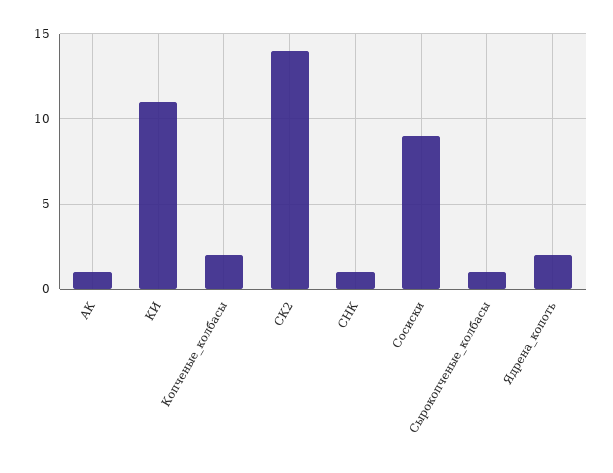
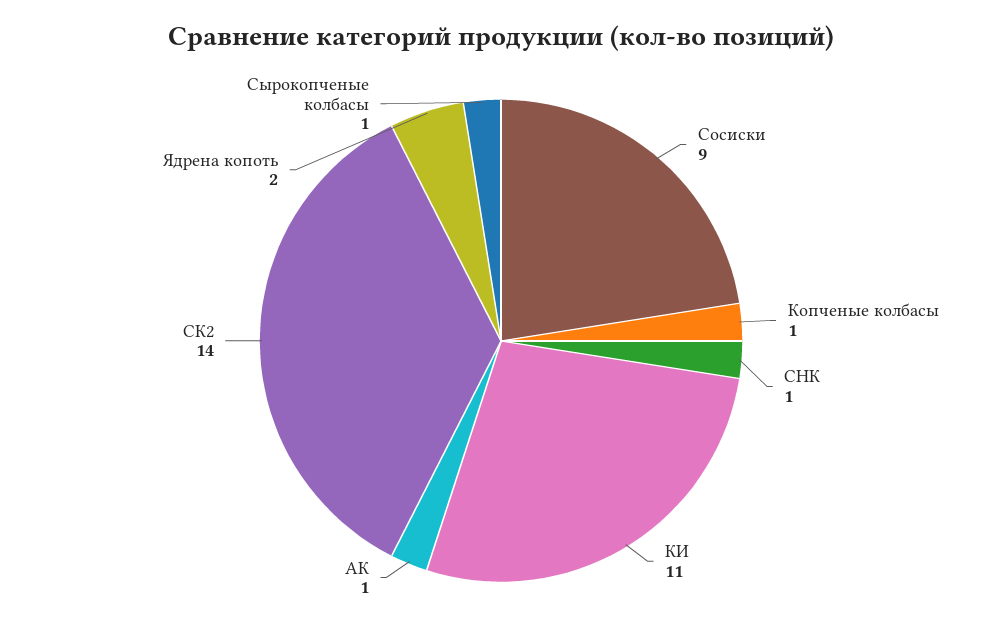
  {
    "АК": 1,
    "КИ": 11,
-   "Копченые_колбасы": 2,
+   "Копченые_колбасы": 1,
    "СК2": 14,
    "СНК": 1,
    "Сосиски": 9,
    "Сырокопченые_колбасы": 1,
    "Ядрена_копоть": 2
  }

